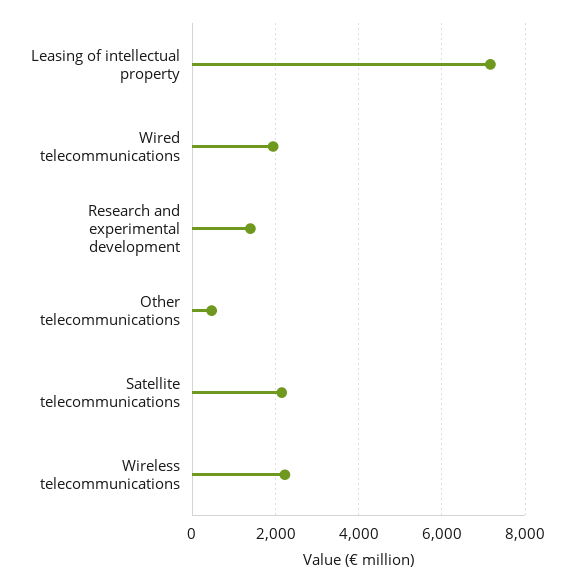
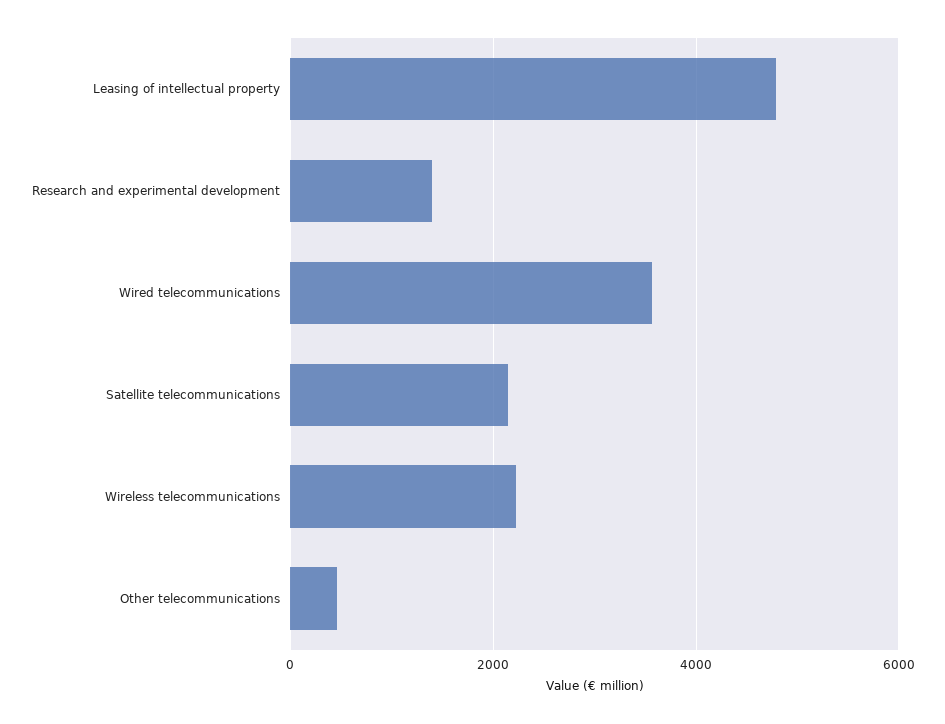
  {
-   "Leasing of intellectual property": 7200,
+   "Leasing of intellectual property": 4800,
-   "Wired telecommunications": 2000,
+   "Wired telecommunications": 3600,
    "Research and experimental development": 1400,
    "Other telecommunications": 400,
    "Satellite telecommunications": 2200,
    "Wireless telecommunications": 2200
  }

